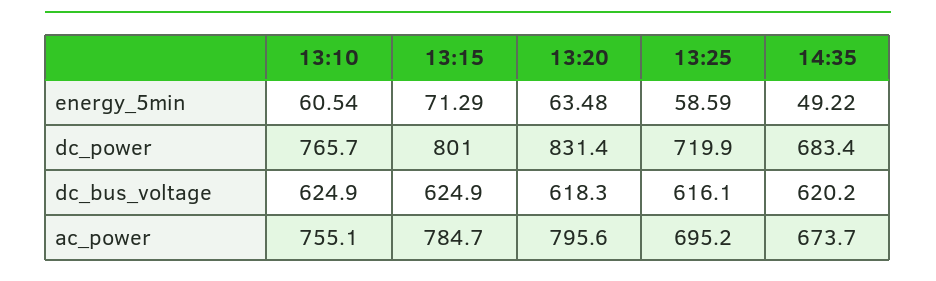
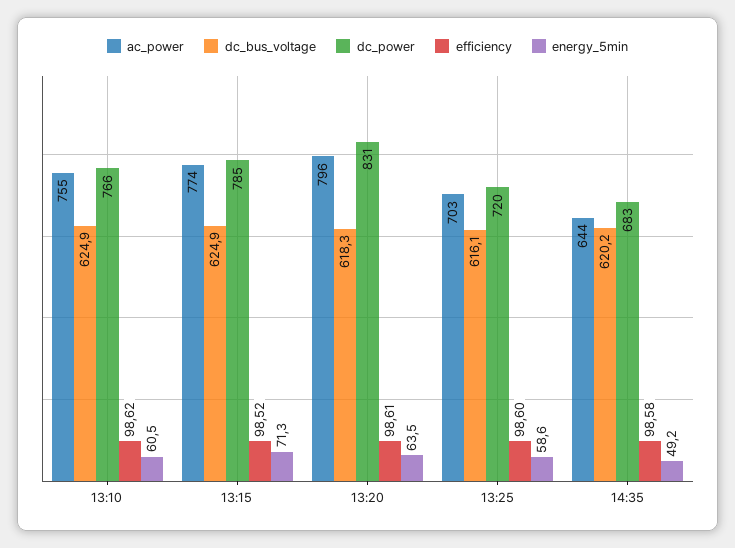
  {
    "energy_5min": {
      "13:10": 60.54,
      "13:15": 71.29,
      "13:20": 63.48,
      "13:25": 58.59,
      "14:35": 49.22
    },
    "dc_power": {
      "13:10": 765.7,
-     "13:15": 801,
+     "13:15": 785,
      "13:20": 831.4,
      "13:25": 719.9,
      "14:35": 683.4
    },
    "dc_bus_voltage": {
      "13:10": 624.9,
      "13:15": 624.9,
      "13:20": 618.3,
      "13:25": 616.1,
      "14:35": 620.2
    },
    "ac_power": {
      "13:10": 755.1,
-     "13:15": 784.7,
+     "13:15": 774,
      "13:20": 795.6,
-     "13:25": 695.2,
+     "13:25": 703,
-     "14:35": 673.7
+     "14:35": 644
-   }
+   },
+   "efficiency": {
+     "13:10": 98.62,
+     "13:15": 98.52,
+     "13:20": 98.61,
+     "13:25": 98.6,
+     "14:35": 98.58
+   }
  }

